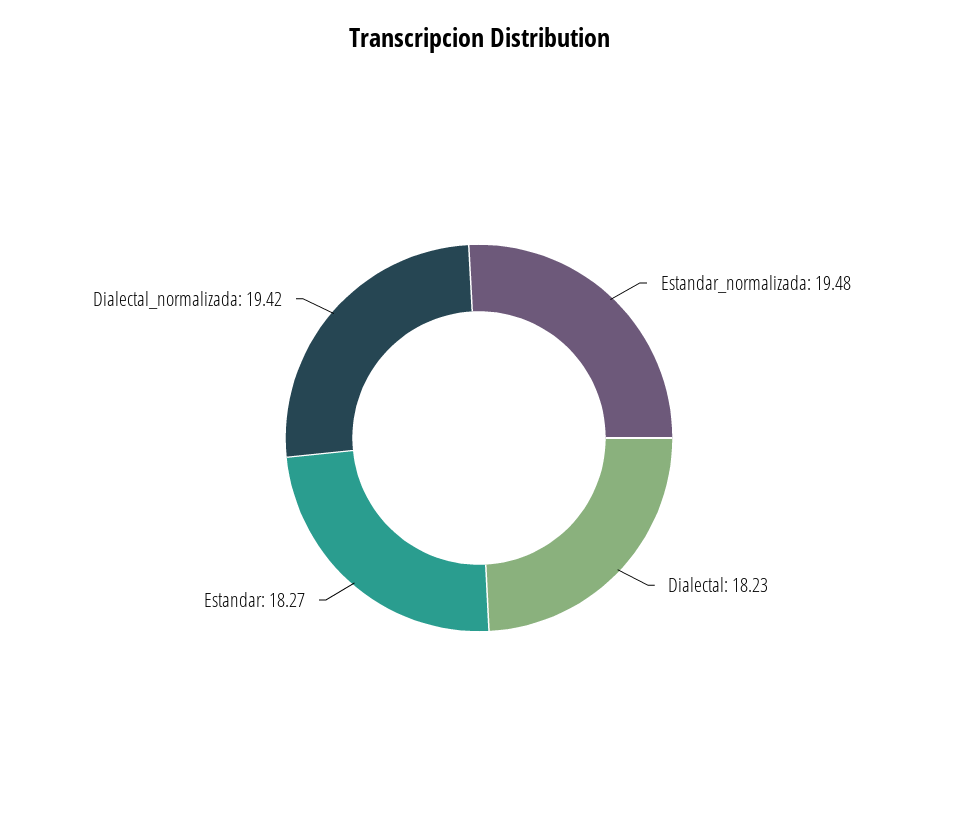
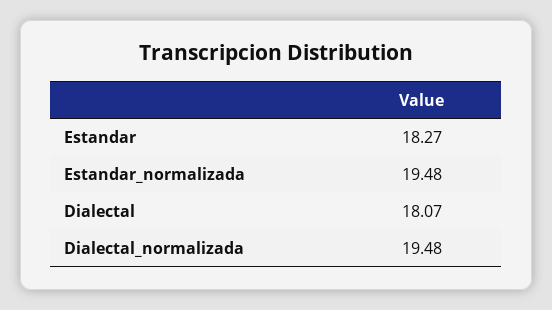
  {
    "Estandar_normalizada": 19.48,
-   "Dialectal": 18.23,
+   "Dialectal": 18.07,
    "Estandar": 18.27,
-   "Dialectal_normalizada": 19.42
+   "Dialectal_normalizada": 19.48
  }

